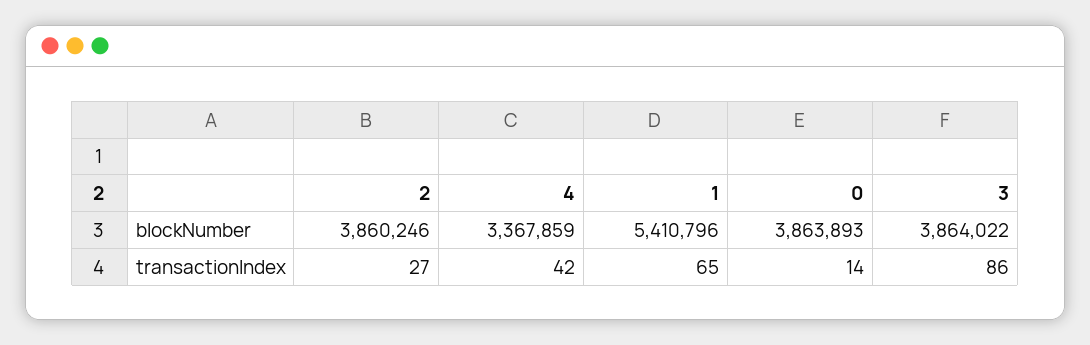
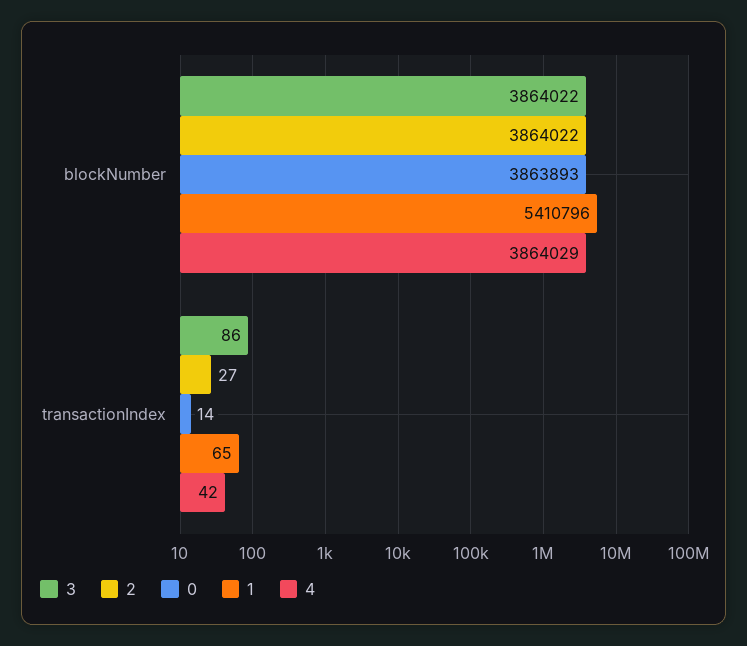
  {
    "2": {
-     "blockNumber": 3860246,
+     "blockNumber": 3864022,
      "transactionIndex": 27
    },
    "4": {
-     "blockNumber": 3367859,
+     "blockNumber": 3864029,
      "transactionIndex": 42
    },
    "1": {
      "blockNumber": 5410796,
      "transactionIndex": 65
    },
    "0": {
      "blockNumber": 3863893,
      "transactionIndex": 14
    },
    "3": {
      "blockNumber": 3864022,
      "transactionIndex": 86
    }
  }

